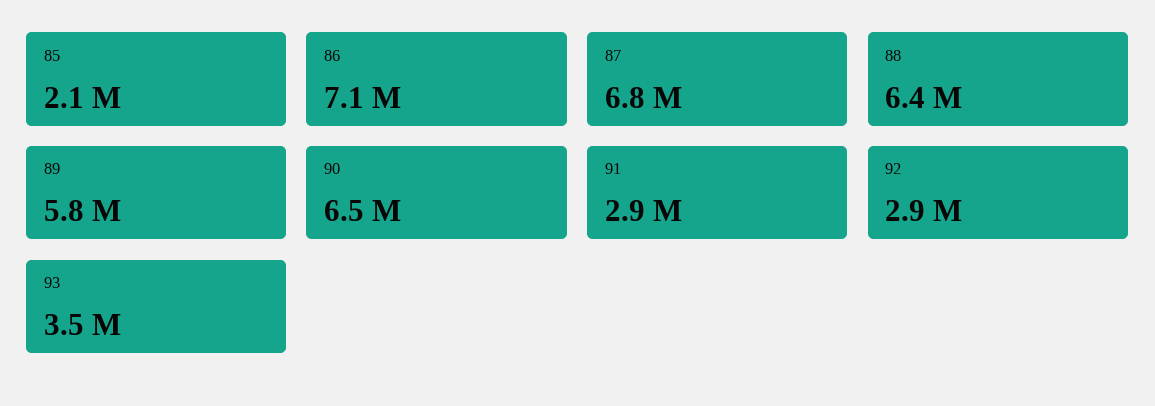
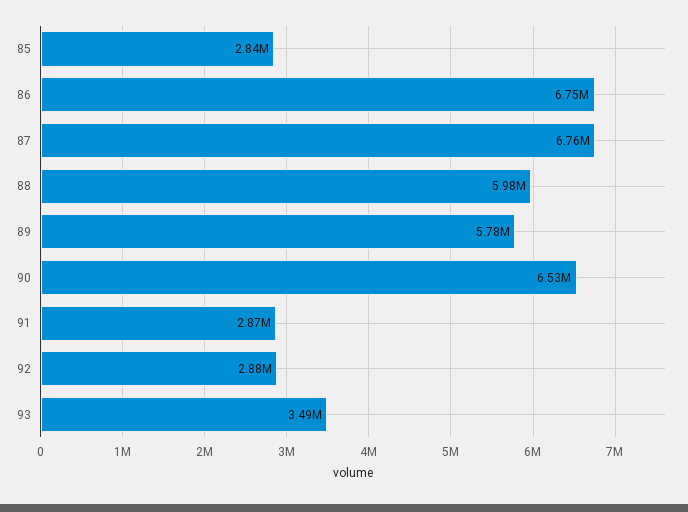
  {
-   "85": 2100000,
+   "85": 2840000,
-   "86": 7100000,
+   "86": 6750000,
    "87": 6760000,
-   "88": 6400000,
+   "88": 5980000,
    "89": 5780000,
    "90": 6530000,
    "91": 2870000,
    "92": 2880000,
    "93": 3490000
  }

